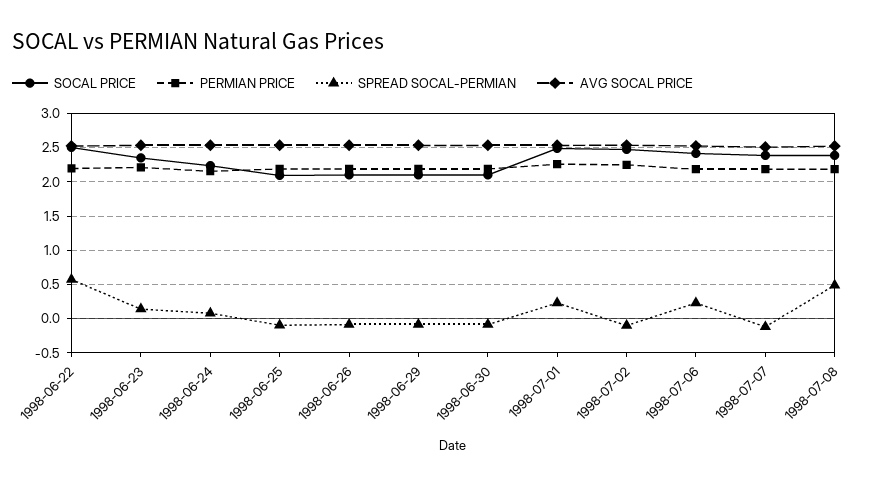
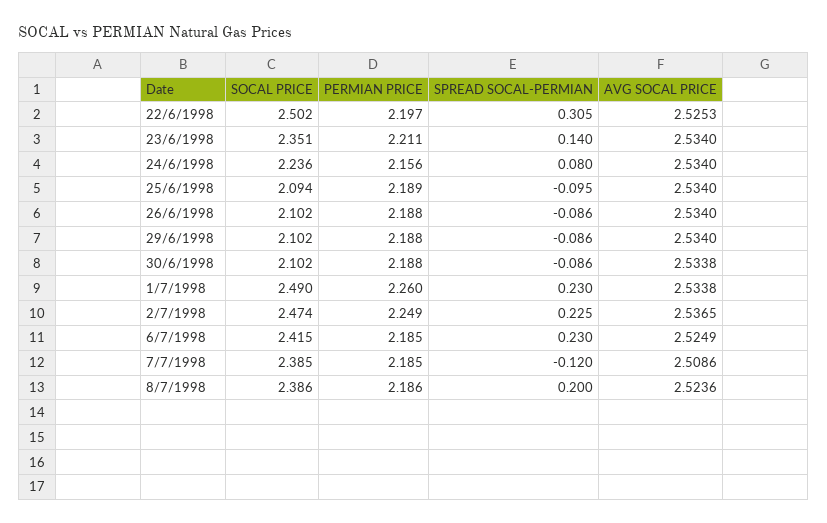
  {
    "SOCAL PRICE": {
      "1998-06-22": 2.502,
      "1998-06-23": 2.351,
      "1998-06-24": 2.236,
      "1998-06-25": 2.094,
      "1998-06-26": 2.102,
      "1998-06-29": 2.102,
      "1998-06-30": 2.102,
      "1998-07-01": 2.49,
      "1998-07-02": 2.474,
      "1998-07-06": 2.415,
      "1998-07-07": 2.385,
      "1998-07-08": 2.386
    },
    "PERMIAN PRICE": {
      "1998-06-22": 2.197,
      "1998-06-23": 2.211,
      "1998-06-24": 2.156,
      "1998-06-25": 2.189,
      "1998-06-26": 2.188,
      "1998-06-29": 2.188,
      "1998-06-30": 2.188,
      "1998-07-01": 2.26,
      "1998-07-02": 2.249,
      "1998-07-06": 2.185,
      "1998-07-07": 2.185,
      "1998-07-08": 2.186
    },
    "SPREAD SOCAL-PERMIAN": {
-     "1998-06-22": 0.6,
+     "1998-06-22": 0.305,
      "1998-06-23": 0.14,
      "1998-06-24": 0.08,
      "1998-06-25": -0.095,
      "1998-06-26": -0.086,
      "1998-06-29": -0.086,
      "1998-06-30": -0.086,
      "1998-07-01": 0.23,
-     "1998-07-02": -0.1,
+     "1998-07-02": 0.225,
      "1998-07-06": 0.23,
      "1998-07-07": -0.12,
-     "1998-07-08": 0.5
+     "1998-07-08": 0.2
    },
    "AVG SOCAL PRICE": {
      "1998-06-22": 2.5253,
      "1998-06-23": 2.534,
      "1998-06-24": 2.534,
      "1998-06-25": 2.534,
      "1998-06-26": 2.534,
      "1998-06-29": 2.534,
      "1998-06-30": 2.5338,
      "1998-07-01": 2.5338,
      "1998-07-02": 2.5365,
      "1998-07-06": 2.5249,
      "1998-07-07": 2.5086,
      "1998-07-08": 2.5236
    }
  }

